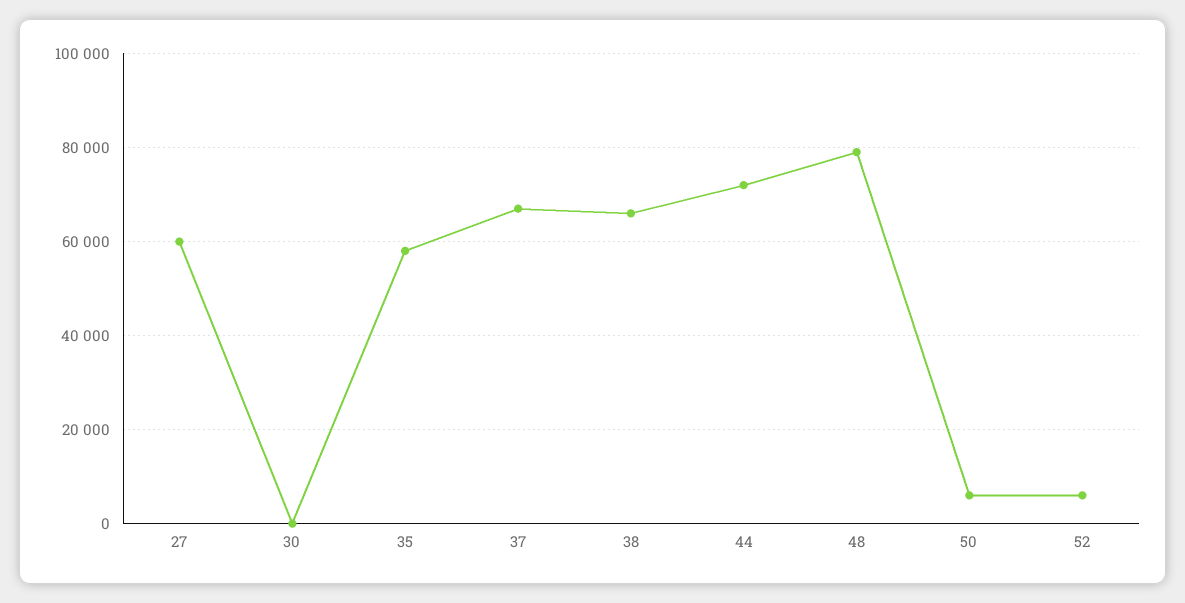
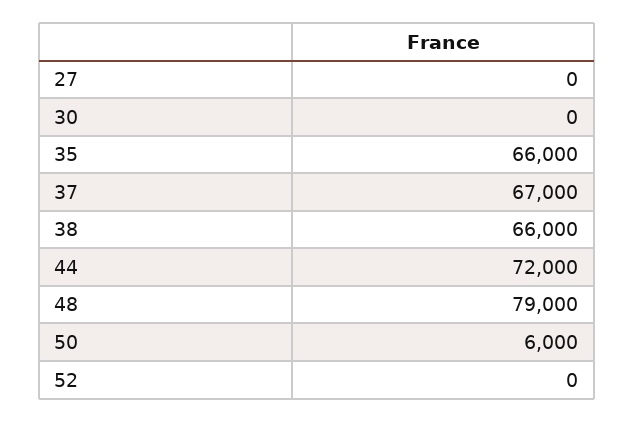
  {
-   "27": 60000,
+   "27": 0,
    "30": 0,
-   "35": 58000,
+   "35": 66000,
    "37": 67000,
    "38": 66000,
    "44": 72000,
    "48": 79000,
    "50": 6000,
-   "52": 6000
+   "52": 0
  }

